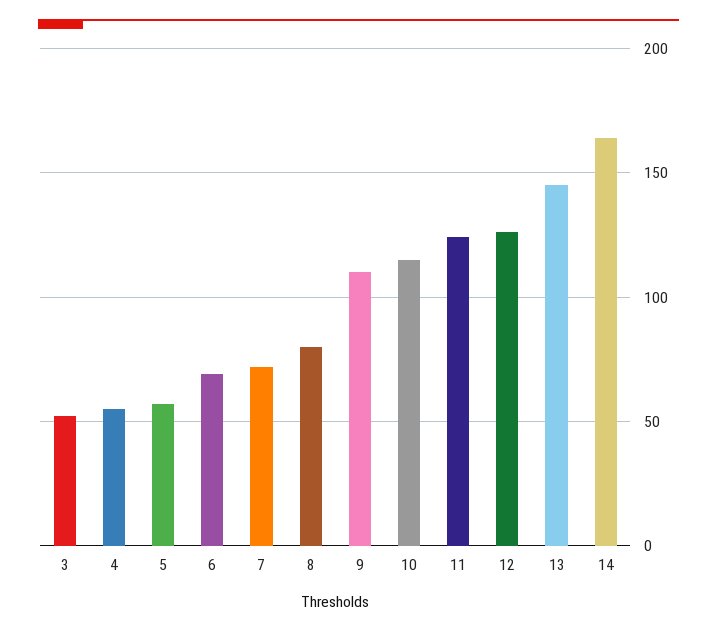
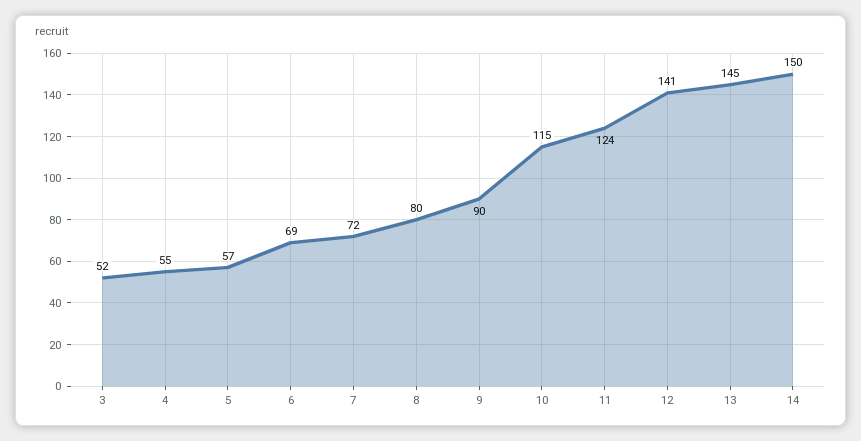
  {
    "3": 52,
    "4": 55,
    "5": 57,
    "6": 69,
    "7": 72,
    "8": 80,
-   "9": 110,
+   "9": 90,
    "10": 115,
    "11": 124,
-   "12": 125,
+   "12": 141,
    "13": 145,
-   "14": 165
+   "14": 150
  }

